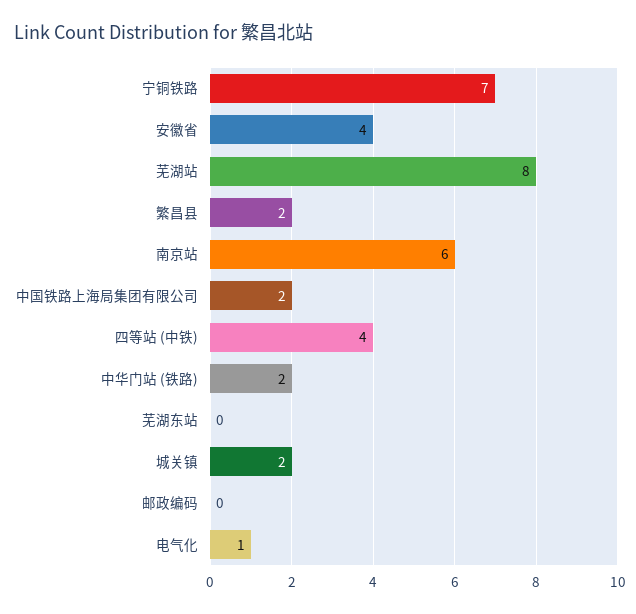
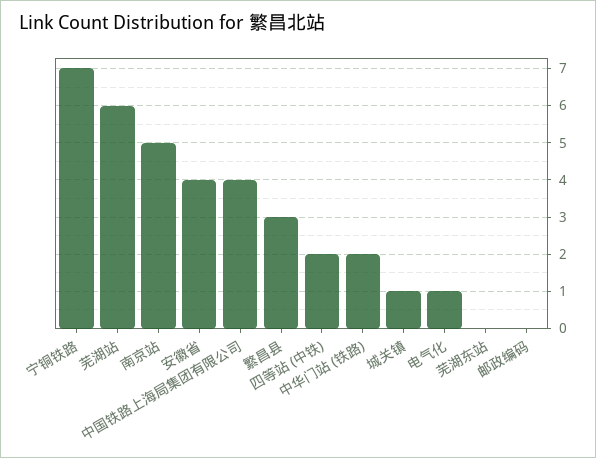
  {
    "宁铜铁路": 7,
    "安徽省": 4,
-   "芜湖站": 8,
+   "芜湖站": 6,
-   "繁昌县": 2,
+   "繁昌县": 3,
-   "南京站": 6,
+   "南京站": 5,
-   "中国铁路上海局集团有限公司": 2,
+   "中国铁路上海局集团有限公司": 4,
-   "四等站 (中铁)": 4,
+   "四等站 (中铁)": 2,
    "中华门站 (铁路)": 2,
    "芜湖东站": 0,
-   "城关镇": 2,
+   "城关镇": 1,
    "邮政编码": 0,
    "电气化": 1
  }

